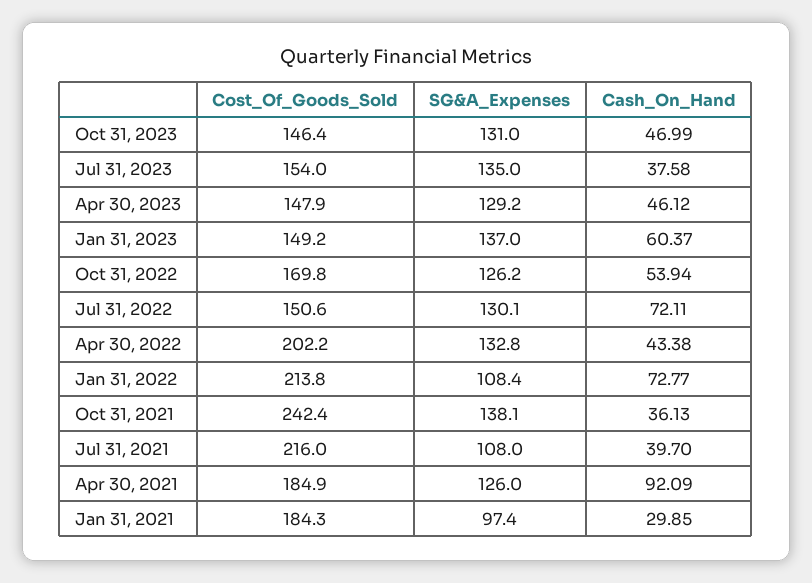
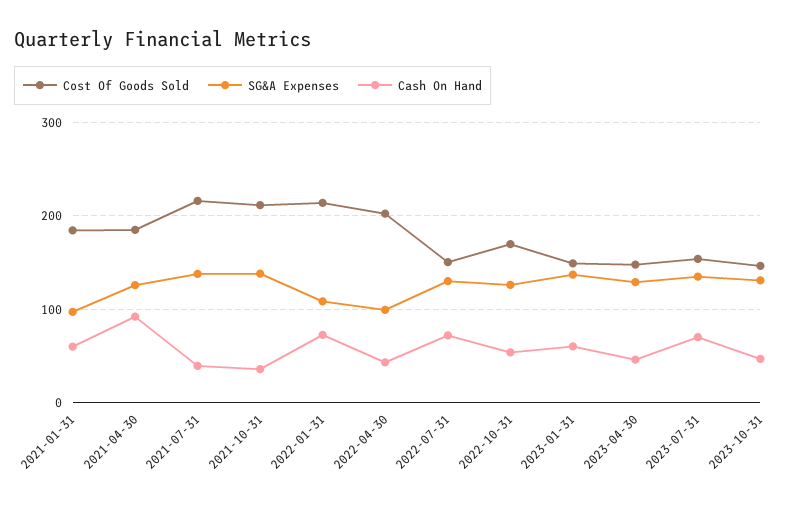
  {
    "Cost_Of_Goods_Sold": {
      "Oct 31, 2023": 146.4,
      "Jul 31, 2023": 154,
      "Apr 30, 2023": 147.9,
      "Jan 31, 2023": 149.2,
      "Oct 31, 2022": 169.8,
      "Jul 31, 2022": 150.6,
      "Apr 30, 2022": 202.2,
      "Jan 31, 2022": 213.8,
-     "Oct 31, 2021": 242.4,
+     "Oct 31, 2021": 210,
      "Jul 31, 2021": 216,
      "Apr 30, 2021": 184.9,
      "Jan 31, 2021": 184.3
    },
    "SG&A_Expenses": {
      "Oct 31, 2023": 131,
      "Jul 31, 2023": 135,
      "Apr 30, 2023": 129.2,
      "Jan 31, 2023": 137,
      "Oct 31, 2022": 126.2,
      "Jul 31, 2022": 130.1,
-     "Apr 30, 2022": 132.8,
+     "Apr 30, 2022": 100,
      "Jan 31, 2022": 108.4,
      "Oct 31, 2021": 138.1,
-     "Jul 31, 2021": 108,
+     "Jul 31, 2021": 140,
      "Apr 30, 2021": 126,
      "Jan 31, 2021": 97.4
    },
    "Cash_On_Hand": {
      "Oct 31, 2023": 46.99,
-     "Jul 31, 2023": 37.58,
+     "Jul 31, 2023": 70,
      "Apr 30, 2023": 46.12,
      "Jan 31, 2023": 60.37,
      "Oct 31, 2022": 53.94,
      "Jul 31, 2022": 72.11,
      "Apr 30, 2022": 43.38,
      "Jan 31, 2022": 72.77,
      "Oct 31, 2021": 36.13,
      "Jul 31, 2021": 39.7,
      "Apr 30, 2021": 92.09,
-     "Jan 31, 2021": 29.85
+     "Jan 31, 2021": 60
    }
  }

